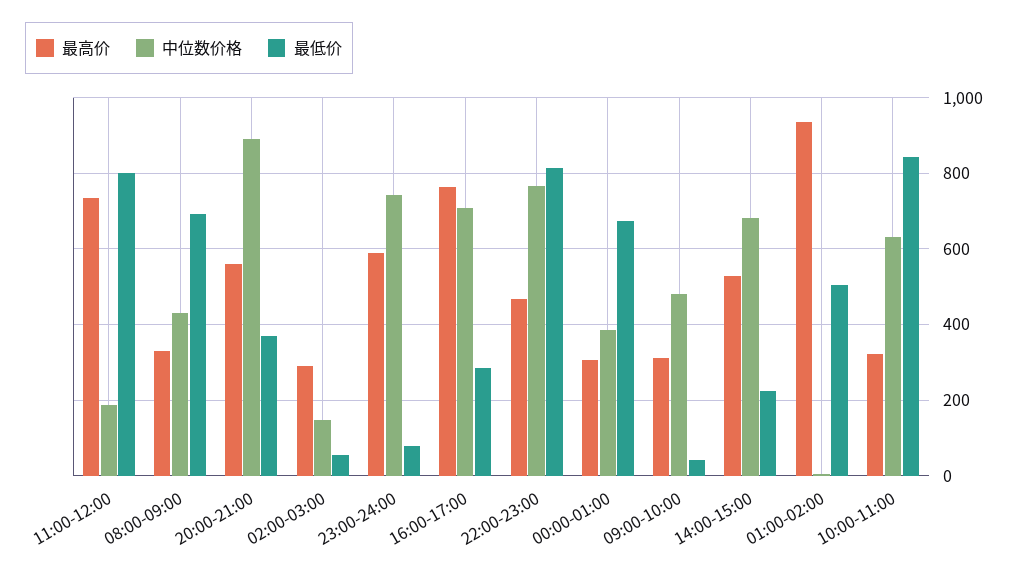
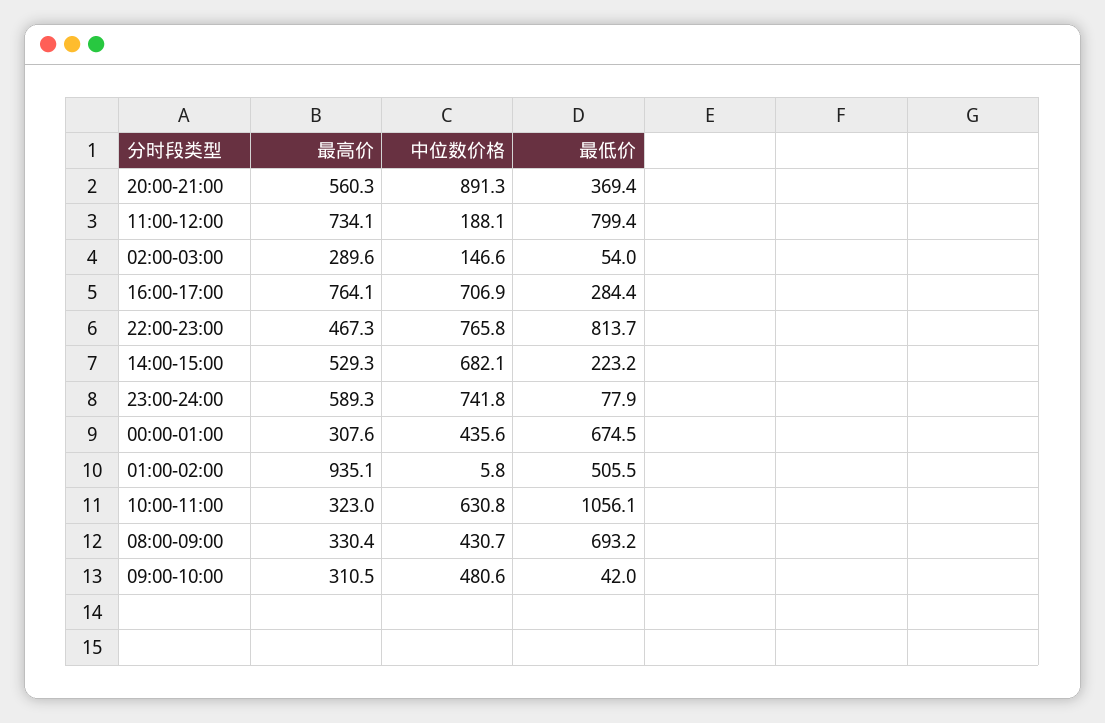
  {
    "最高价": {
      "11:00-12:00": 734.1,
      "08:00-09:00": 330.4,
      "20:00-21:00": 560.3,
      "02:00-03:00": 289.6,
      "23:00-24:00": 589.3,
      "16:00-17:00": 764.1,
      "22:00-23:00": 467.3,
      "00:00-01:00": 307.6,
      "09:00-10:00": 310.5,
      "14:00-15:00": 529.3,
      "01:00-02:00": 935.1,
      "10:00-11:00": 323
    },
    "中位数价格": {
      "11:00-12:00": 188.1,
      "08:00-09:00": 430.7,
      "20:00-21:00": 891.3,
      "02:00-03:00": 146.6,
      "23:00-24:00": 741.8,
      "16:00-17:00": 706.9,
      "22:00-23:00": 765.8,
-     "00:00-01:00": 380,
+     "00:00-01:00": 435.6,
      "09:00-10:00": 480.6,
      "14:00-15:00": 682.1,
      "01:00-02:00": 5.8,
      "10:00-11:00": 630.8
    },
    "最低价": {
      "11:00-12:00": 799.4,
      "08:00-09:00": 693.2,
      "20:00-21:00": 369.4,
      "02:00-03:00": 54,
      "23:00-24:00": 77.9,
      "16:00-17:00": 284.4,
      "22:00-23:00": 813.7,
      "00:00-01:00": 674.5,
      "09:00-10:00": 42,
      "14:00-15:00": 223.2,
      "01:00-02:00": 505.5,
-     "10:00-11:00": 840
+     "10:00-11:00": 1056.1
    }
  }

